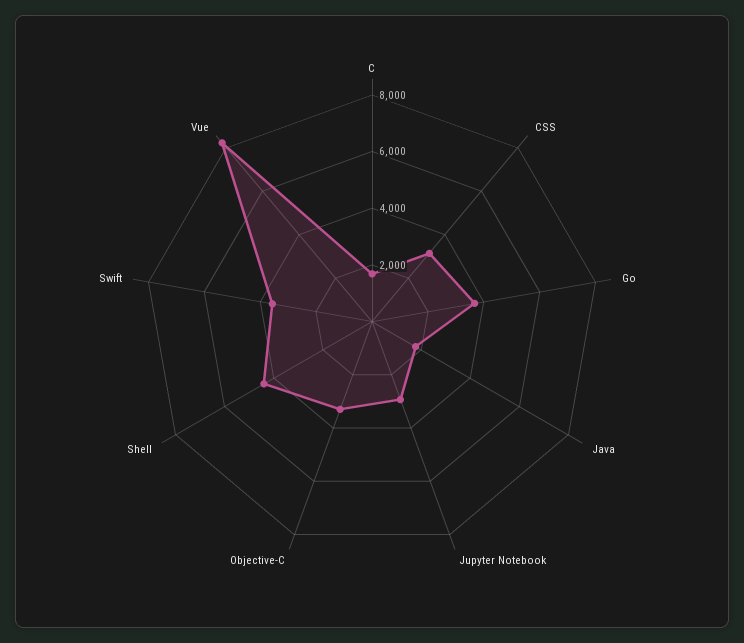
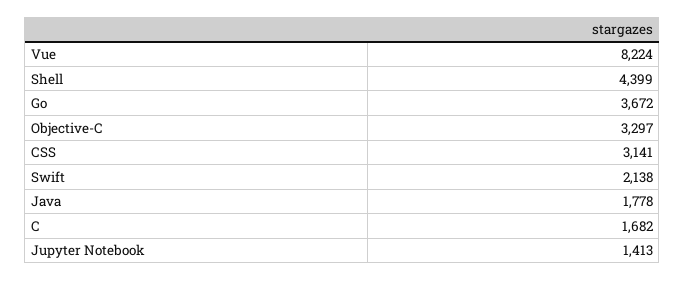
  {
    "C": 1682,
    "CSS": 3141,
    "Go": 3672,
    "Java": 1778,
-   "Jupyter Notebook": 3000,
+   "Jupyter Notebook": 1413,
    "Objective-C": 3297,
    "Shell": 4399,
-   "Swift": 3500,
+   "Swift": 2138,
    "Vue": 8224
  }

